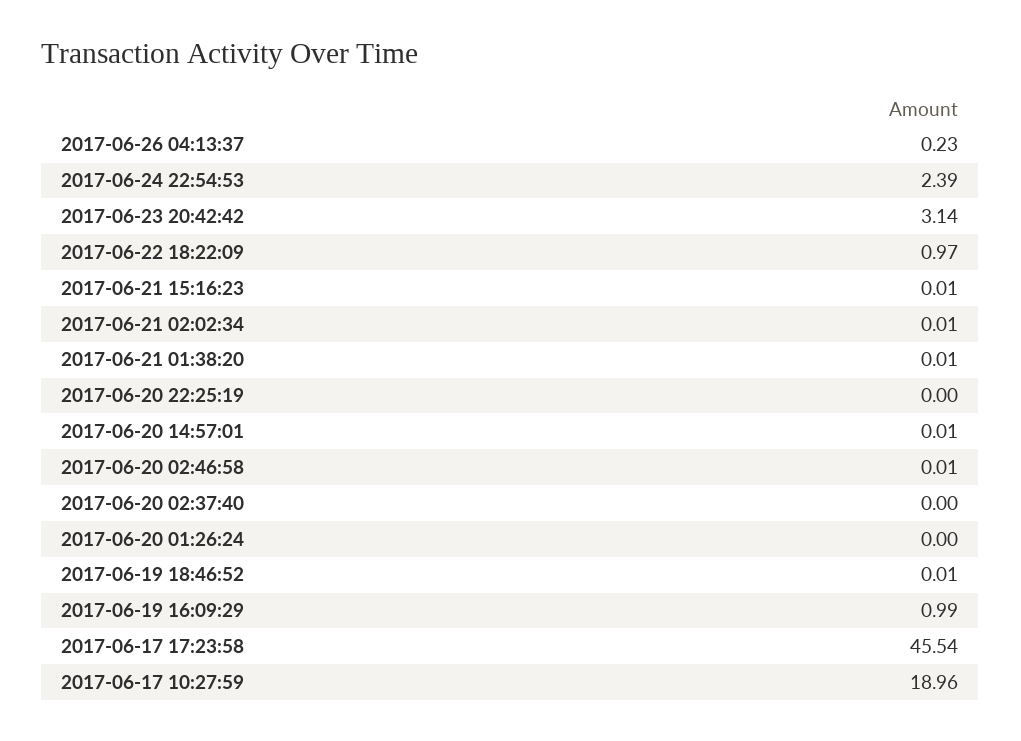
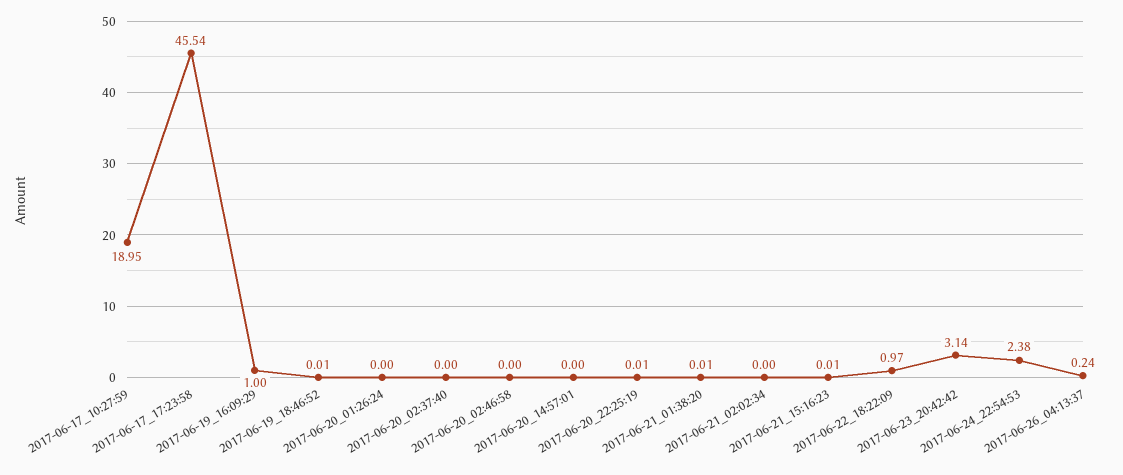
  {
-   "2017-06-26 04:13:37": 0.23,
+   "2017-06-26 04:13:37": 0.24,
-   "2017-06-24 22:54:53": 2.39,
+   "2017-06-24 22:54:53": 2.38,
    "2017-06-23 20:42:42": 3.14,
    "2017-06-22 18:22:09": 0.97,
    "2017-06-21 15:16:23": 0.01,
-   "2017-06-21 02:02:34": 0.01,
+   "2017-06-21 02:02:34": 0,
    "2017-06-21 01:38:20": 0.01,
-   "2017-06-20 22:25:19": 0,
+   "2017-06-20 22:25:19": 0.01,
-   "2017-06-20 14:57:01": 0.01,
+   "2017-06-20 14:57:01": 0,
-   "2017-06-20 02:46:58": 0.01,
+   "2017-06-20 02:46:58": 0,
    "2017-06-20 02:37:40": 0,
    "2017-06-20 01:26:24": 0,
    "2017-06-19 18:46:52": 0.01,
-   "2017-06-19 16:09:29": 0.99,
+   "2017-06-19 16:09:29": 1,
    "2017-06-17 17:23:58": 45.54,
-   "2017-06-17 10:27:59": 18.96
+   "2017-06-17 10:27:59": 18.95
  }

